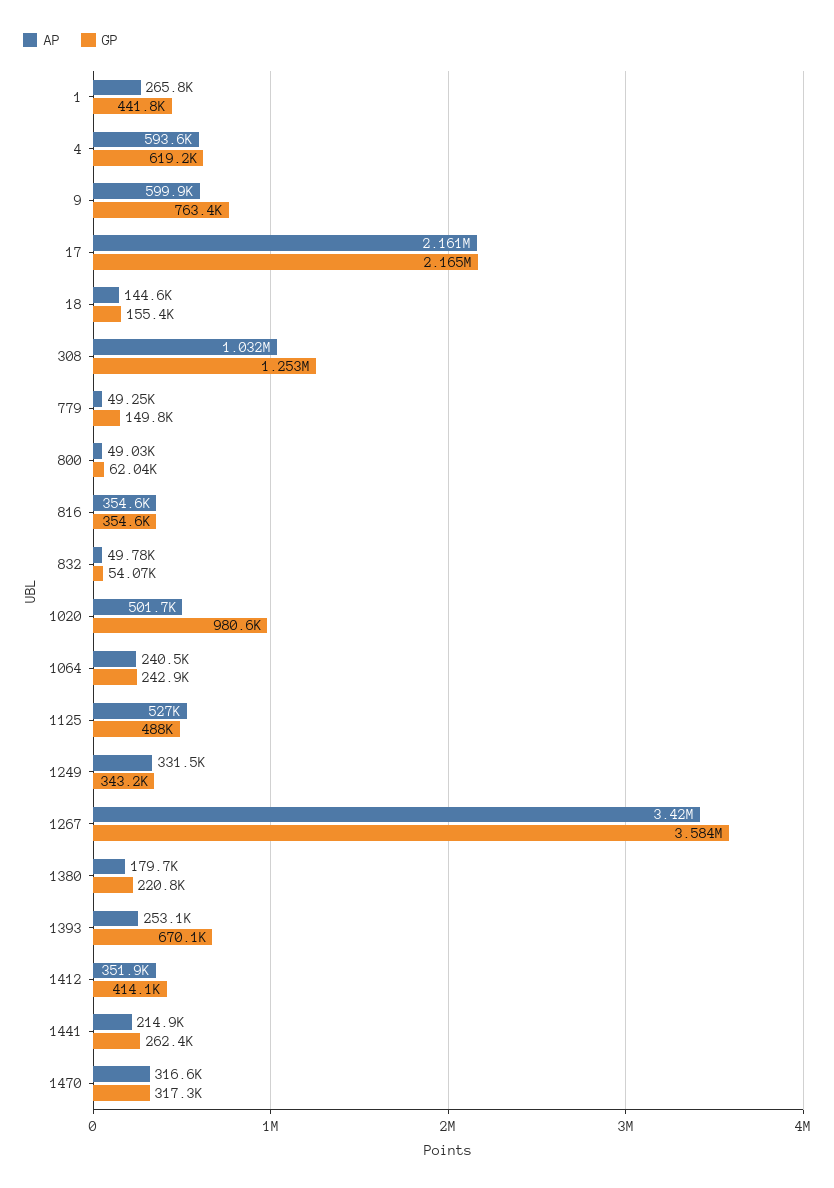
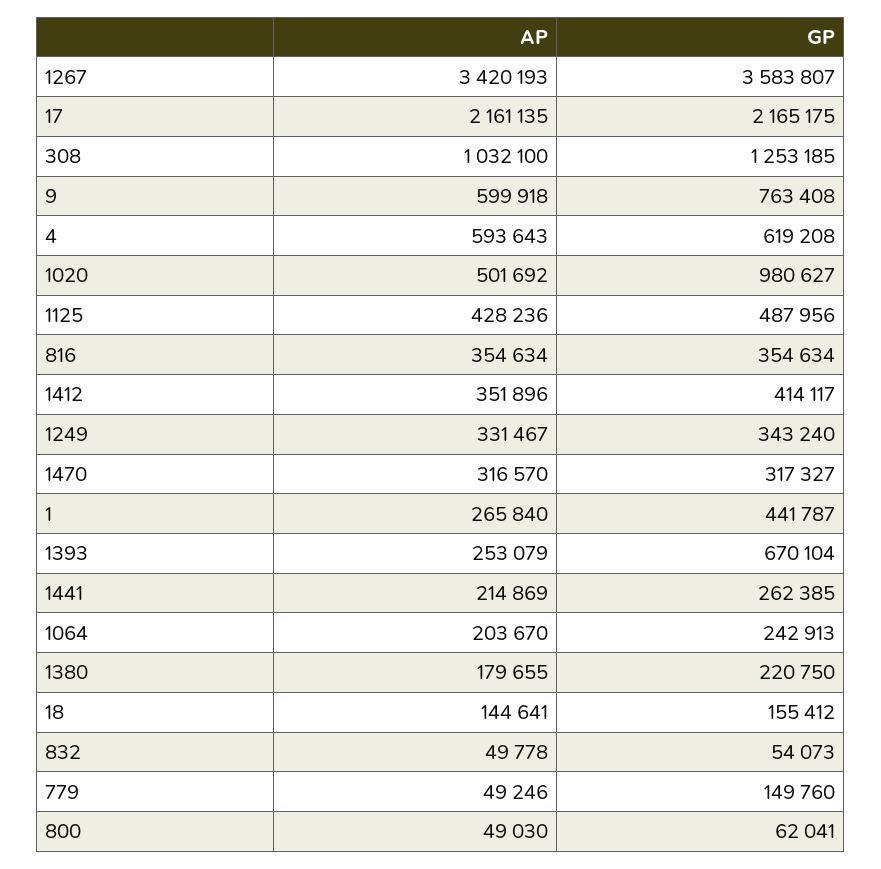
  {
    "AP": {
      "1": 265840,
      "4": 593643,
      "9": 599918,
      "17": 2161135,
      "18": 144641,
      "308": 1032100,
      "779": 49246,
      "800": 49030,
      "816": 354634,
      "832": 49778,
      "1020": 501692,
-     "1064": 240500,
+     "1064": 203670,
-     "1125": 527000,
+     "1125": 428236,
      "1249": 331467,
      "1267": 3420193,
      "1380": 179655,
      "1393": 253079,
      "1412": 351896,
      "1441": 214869,
      "1470": 316570
    },
    "GP": {
      "1": 441787,
      "4": 619208,
      "9": 763408,
      "17": 2165175,
      "18": 155412,
      "308": 1253185,
      "779": 149760,
      "800": 62041,
      "816": 354634,
      "832": 54073,
      "1020": 980627,
      "1064": 242913,
      "1125": 487956,
      "1249": 343240,
      "1267": 3583807,
      "1380": 220750,
      "1393": 670104,
      "1412": 414117,
      "1441": 262385,
      "1470": 317327
    }
  }

